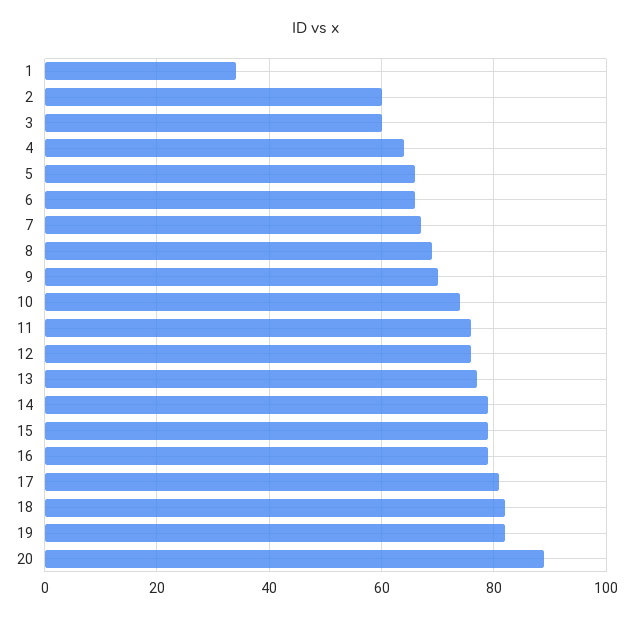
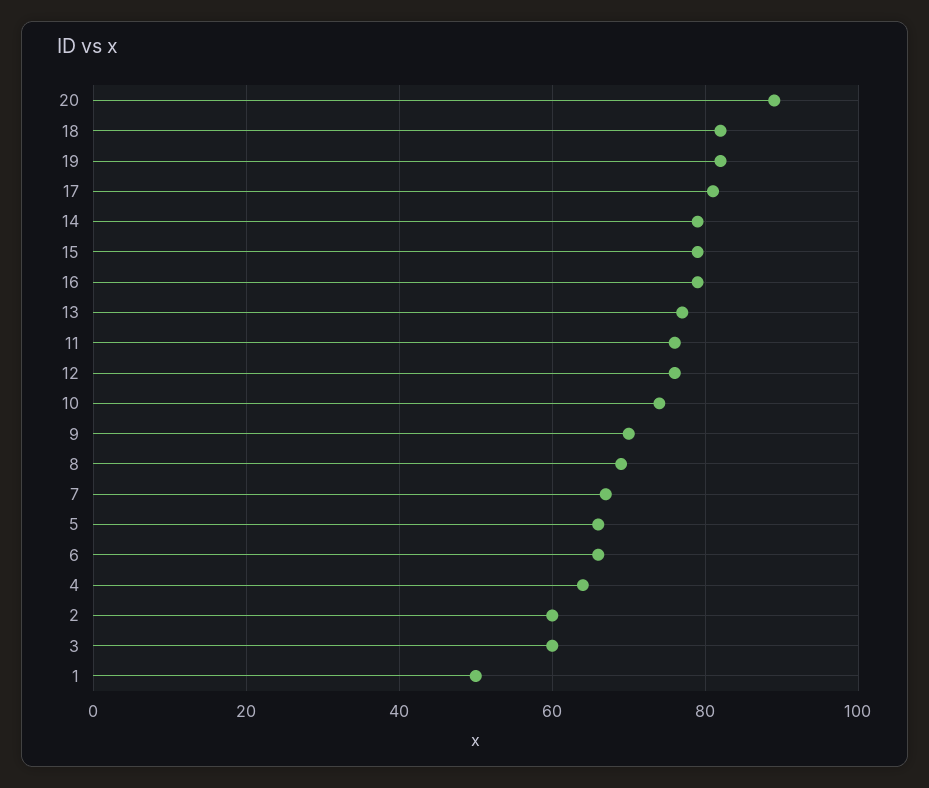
  {
-   "1": 35,
+   "1": 50,
    "2": 60,
    "3": 60,
    "4": 65,
    "5": 65,
    "6": 65,
    "7": 65,
    "8": 70,
    "9": 70,
    "10": 75,
    "11": 75,
    "12": 75,
    "13": 75,
    "14": 80,
    "15": 80,
    "16": 80,
    "17": 80,
    "18": 80,
    "19": 80,
    "20": 90
  }

